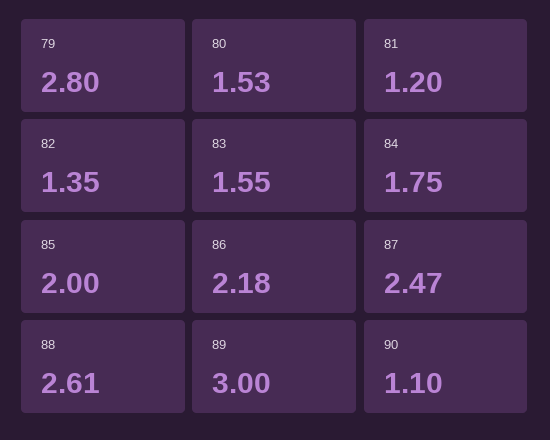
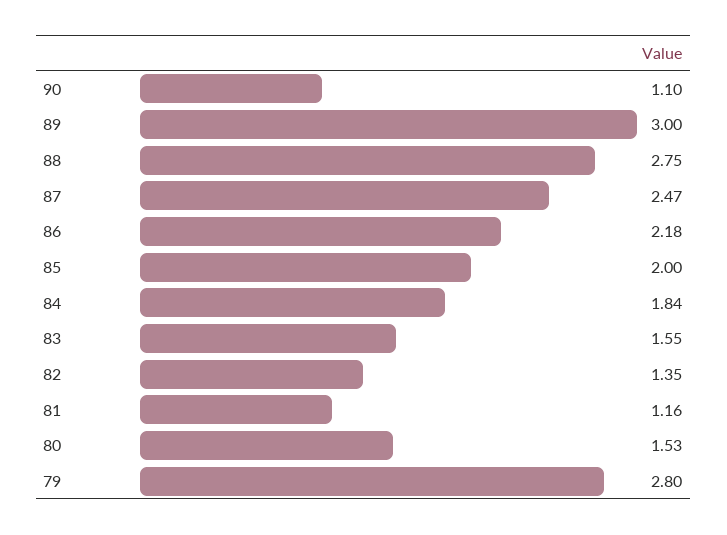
  {
    "79": 2.8,
    "80": 1.53,
-   "81": 1.2,
+   "81": 1.16,
    "82": 1.35,
    "83": 1.55,
-   "84": 1.75,
+   "84": 1.84,
    "85": 2,
    "86": 2.18,
    "87": 2.47,
-   "88": 2.61,
+   "88": 2.75,
    "89": 3,
    "90": 1.1
  }

